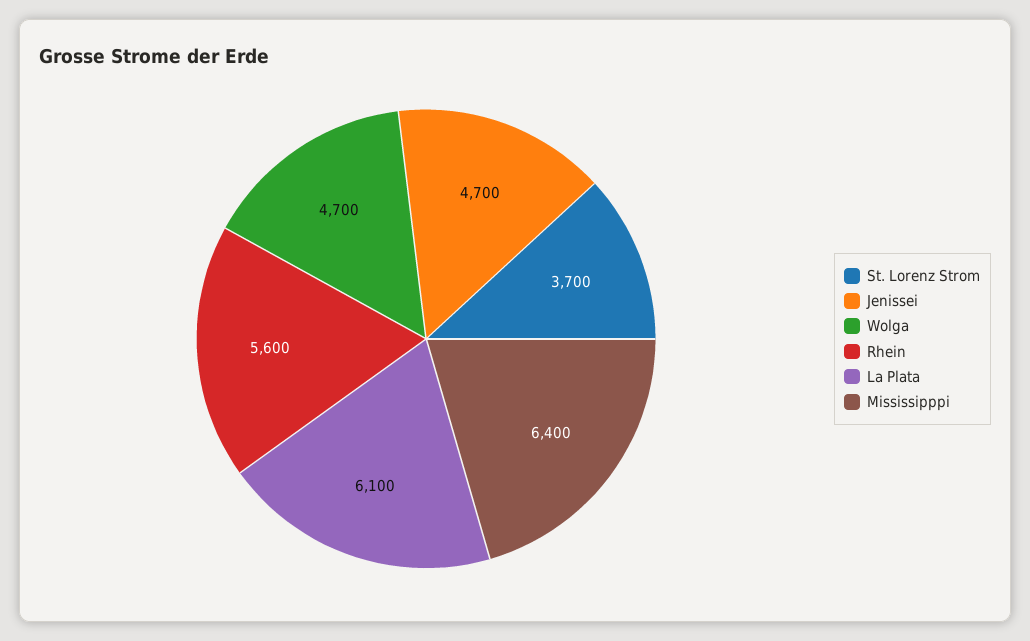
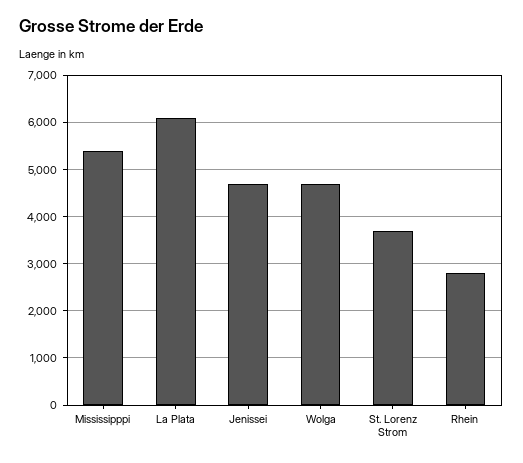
  {
    "St. Lorenz Strom": 3700,
    "Jenissei": 4700,
    "Wolga": 4700,
-   "Rhein": 5600,
+   "Rhein": 2800,
    "La Plata": 6100,
-   "Mississipppi": 6400
+   "Mississipppi": 5400
  }

